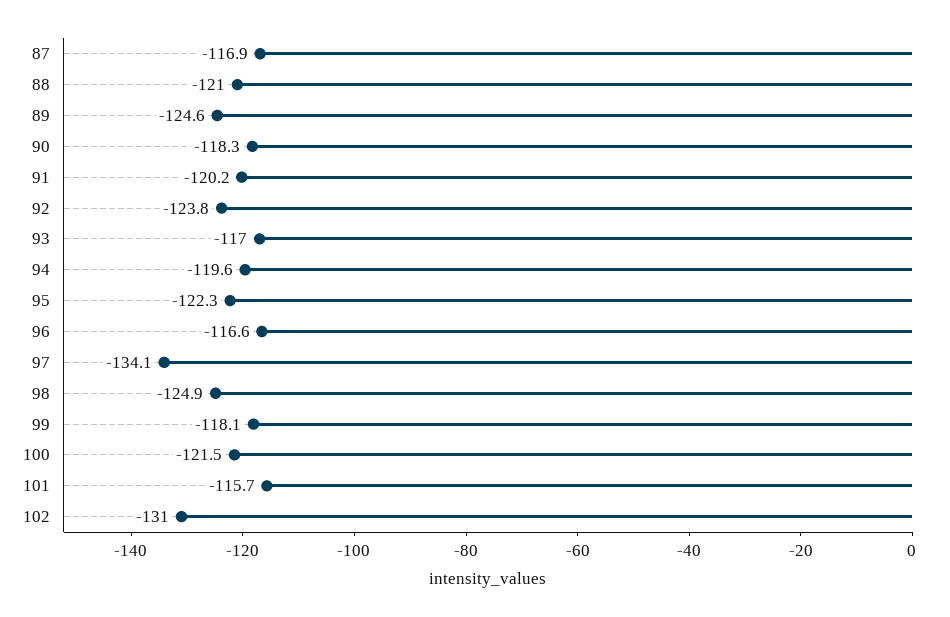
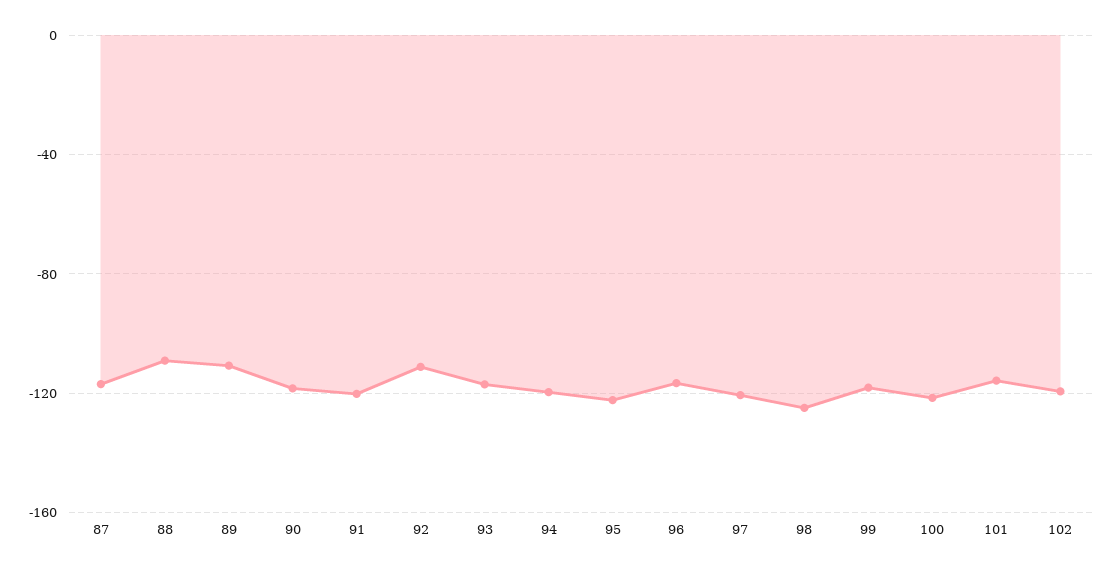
  {
    "87": -116.9,
-   "88": -121,
+   "88": -110,
-   "89": -124.6,
+   "89": -110,
    "90": -118.3,
    "91": -120.2,
-   "92": -123.8,
+   "92": -110,
    "93": -117,
    "94": -119.6,
    "95": -122.3,
    "96": -116.6,
-   "97": -134.1,
+   "97": -120,
    "98": -124.9,
    "99": -118.1,
    "100": -121.5,
    "101": -115.7,
-   "102": -131
+   "102": -120
  }

